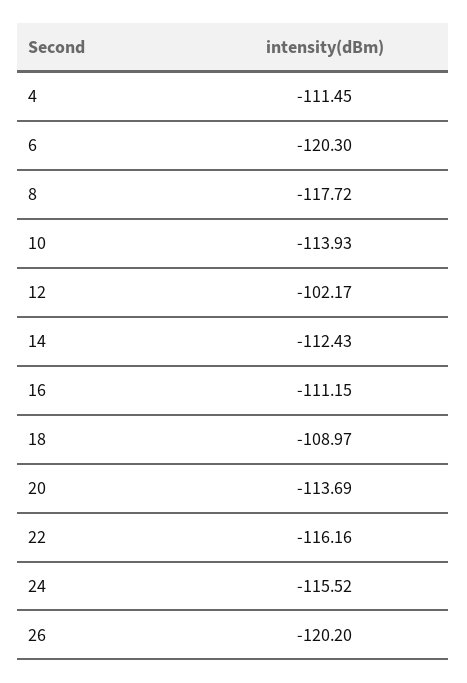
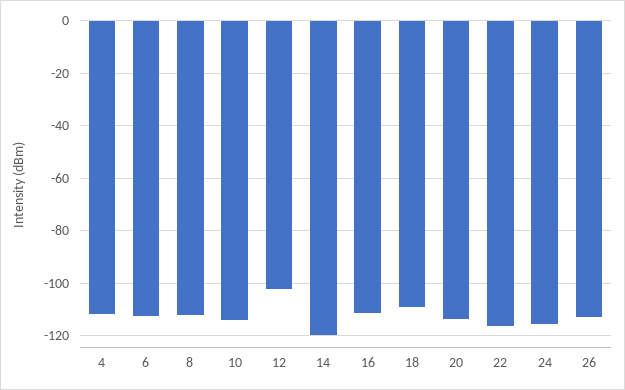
  {
    "4": -111.45,
-   "6": -120.3,
+   "6": -112.5,
-   "8": -117.72,
+   "8": -112.5,
    "10": -113.93,
    "12": -102.17,
-   "14": -112.43,
+   "14": -120,
    "16": -111.15,
    "18": -108.97,
    "20": -113.69,
    "22": -116.16,
    "24": -115.52,
-   "26": -120.2
+   "26": -112.5
  }

